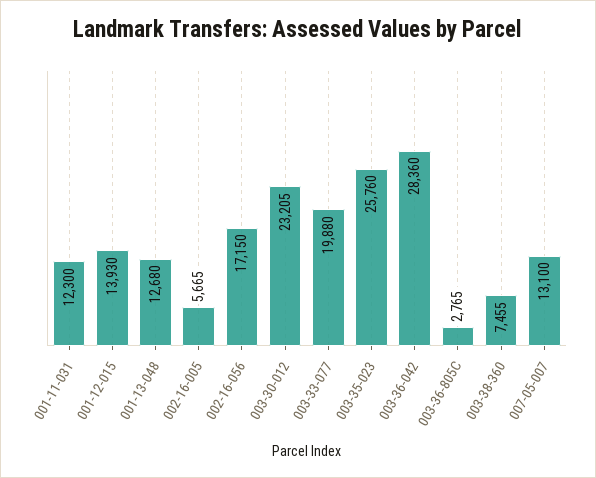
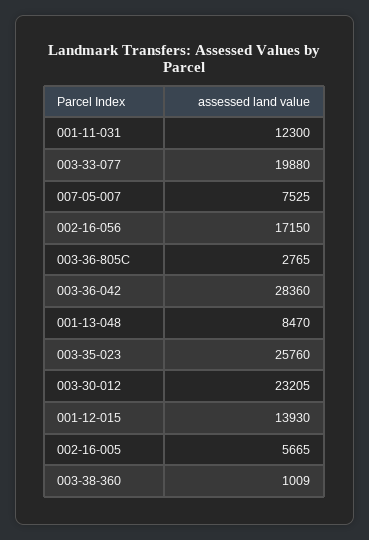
  {
    "001-11-031": 12300,
    "001-12-015": 13930,
-   "001-13-048": 12680,
+   "001-13-048": 8470,
    "002-16-005": 5665,
    "002-16-056": 17150,
    "003-30-012": 23205,
    "003-33-077": 19880,
    "003-35-023": 25760,
    "003-36-042": 28360,
    "003-36-805C": 2765,
-   "003-38-360": 7455,
+   "003-38-360": 1009,
-   "007-05-007": 13100
+   "007-05-007": 7525
  }

